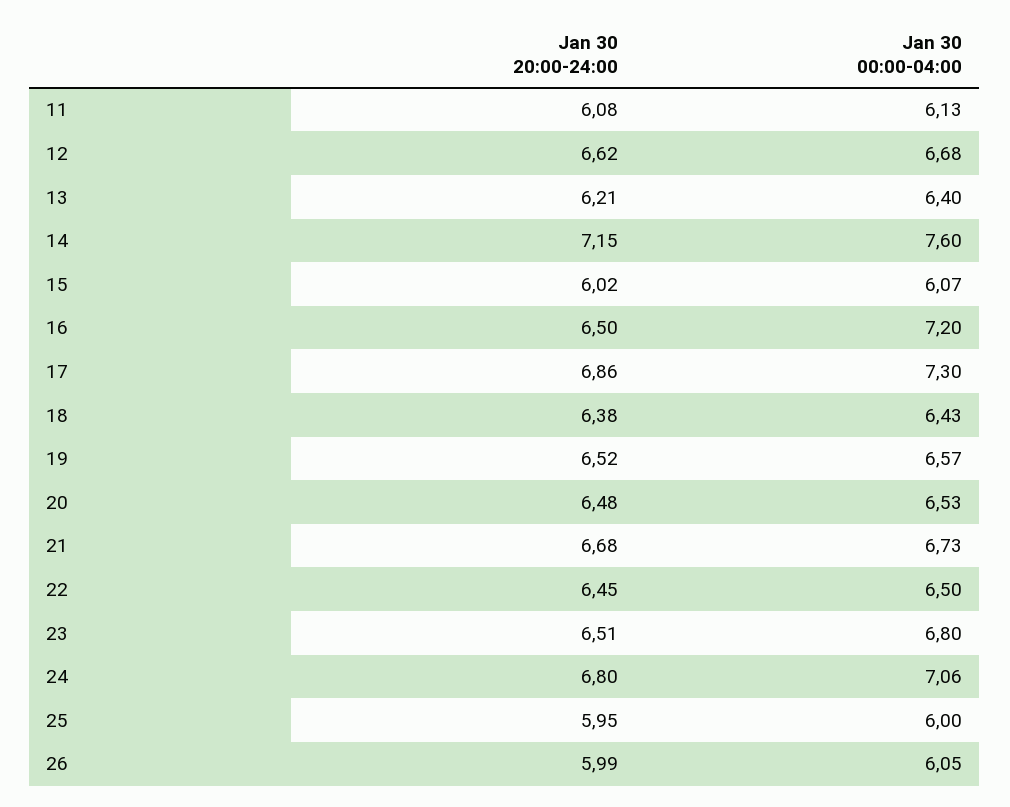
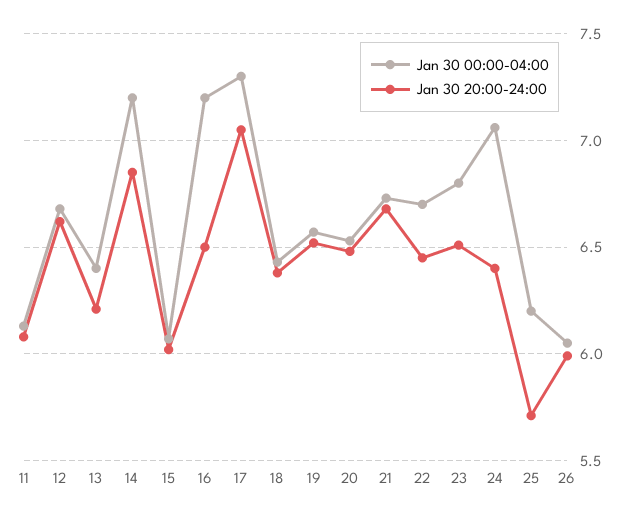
  {
    "Jan 30 20:00-24:00": {
      "11": 6.08,
      "12": 6.62,
      "13": 6.21,
-     "14": 7.15,
+     "14": 6.85,
      "15": 6.02,
      "16": 6.5,
-     "17": 6.86,
+     "17": 7.05,
      "18": 6.38,
      "19": 6.52,
      "20": 6.48,
      "21": 6.68,
      "22": 6.45,
      "23": 6.51,
-     "24": 6.8,
+     "24": 6.4,
-     "25": 5.95,
+     "25": 5.7,
      "26": 5.99
    },
    "Jan 30 00:00-04:00": {
      "11": 6.13,
      "12": 6.68,
      "13": 6.4,
-     "14": 7.6,
+     "14": 7.2,
      "15": 6.07,
      "16": 7.2,
      "17": 7.3,
      "18": 6.43,
      "19": 6.57,
      "20": 6.53,
      "21": 6.73,
-     "22": 6.5,
+     "22": 6.7,
      "23": 6.8,
      "24": 7.06,
-     "25": 6,
+     "25": 6.2,
      "26": 6.05
    }
  }

